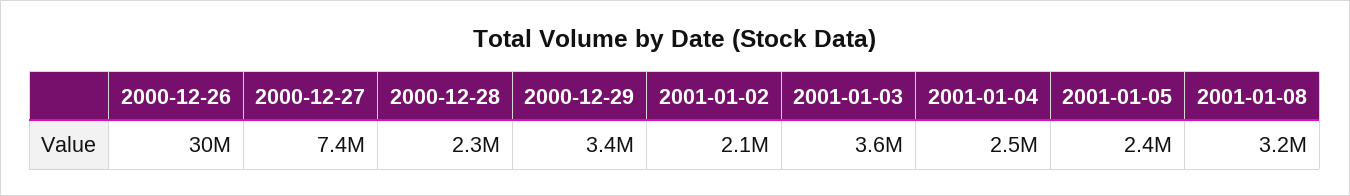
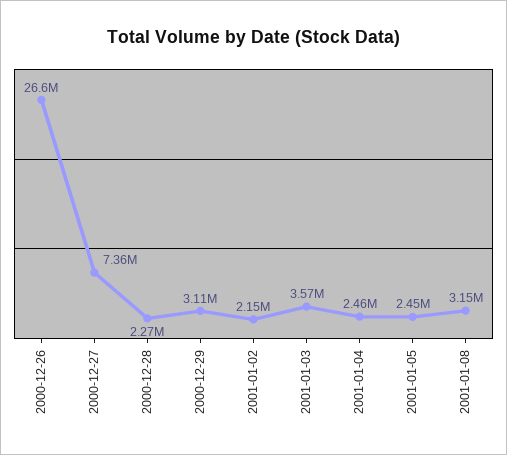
  {
-   "2000-12-26": 30000000,
+   "2000-12-26": 26600000,
    "2000-12-27": 7360000,
    "2000-12-28": 2270000,
-   "2000-12-29": 3400000,
+   "2000-12-29": 3110000,
    "2001-01-02": 2150000,
    "2001-01-03": 3570000,
    "2001-01-04": 2460000,
    "2001-01-05": 2450000,
    "2001-01-08": 3150000
  }

